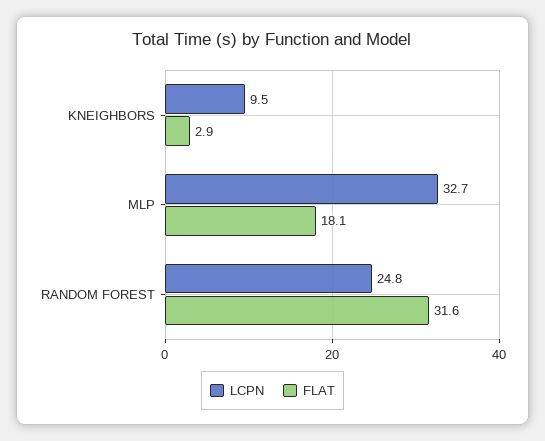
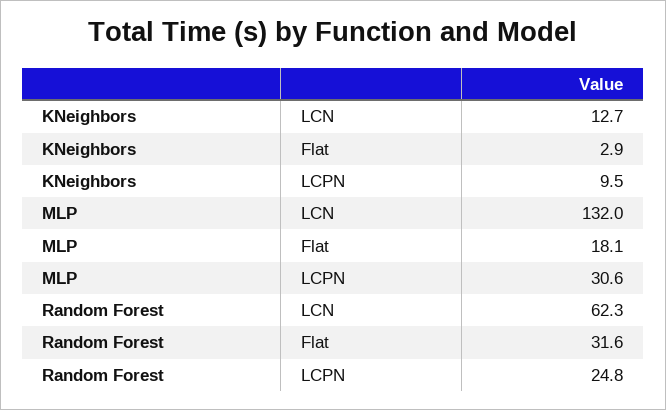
  {
    "LCPN": {
      "KNEIGHBORS": 9.5,
-     "MLP": 32.7,
+     "MLP": 30.6,
      "RANDOM FOREST": 24.8
    },
    "FLAT": {
      "KNEIGHBORS": 2.9,
      "MLP": 18.1,
      "RANDOM FOREST": 31.6
-   }
+   },
+   "LCN": {
+     "KNEIGHBORS": 12.7,
+     "MLP": 132,
+     "RANDOM FOREST": 62.3
+   }
  }

